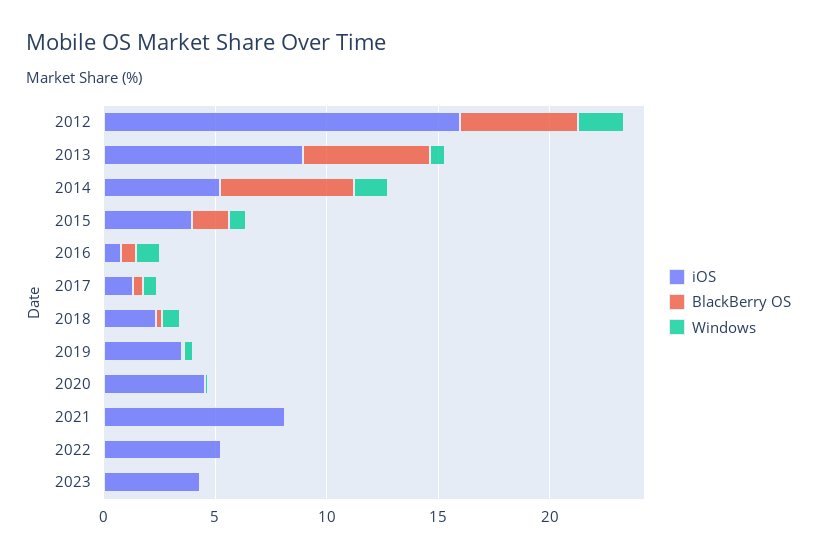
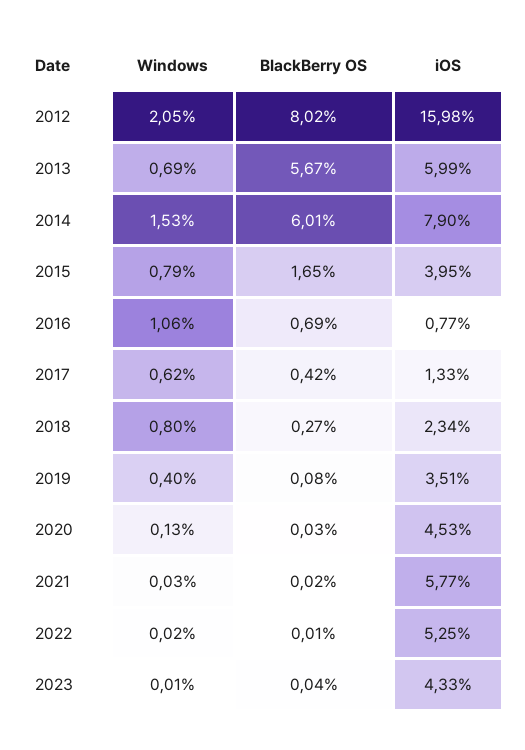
  {
    "iOS": {
      "2012": 15.98,
-     "2013": 9,
+     "2013": 5.99,
-     "2014": 5,
+     "2014": 7.9,
      "2015": 3.95,
      "2016": 0.77,
      "2017": 1.33,
      "2018": 2.34,
      "2019": 3.51,
      "2020": 4.53,
-     "2021": 8,
+     "2021": 5.77,
      "2022": 5.25,
      "2023": 4.33
    },
    "BlackBerry OS": {
-     "2012": 5,
+     "2012": 8.02,
      "2013": 5.67,
      "2014": 6.01,
      "2015": 1.65,
      "2016": 0.69,
      "2017": 0.42,
      "2018": 0.27,
      "2019": 0.08,
      "2020": 0.03,
      "2021": 0.02,
      "2022": 0.01,
      "2023": 0.04
    },
    "Windows": {
      "2012": 2.05,
      "2013": 0.69,
      "2014": 1.53,
      "2015": 0.79,
      "2016": 1.06,
      "2017": 0.62,
      "2018": 0.8,
      "2019": 0.4,
      "2020": 0.13,
      "2021": 0.03,
      "2022": 0.02,
      "2023": 0.01
    }
  }

